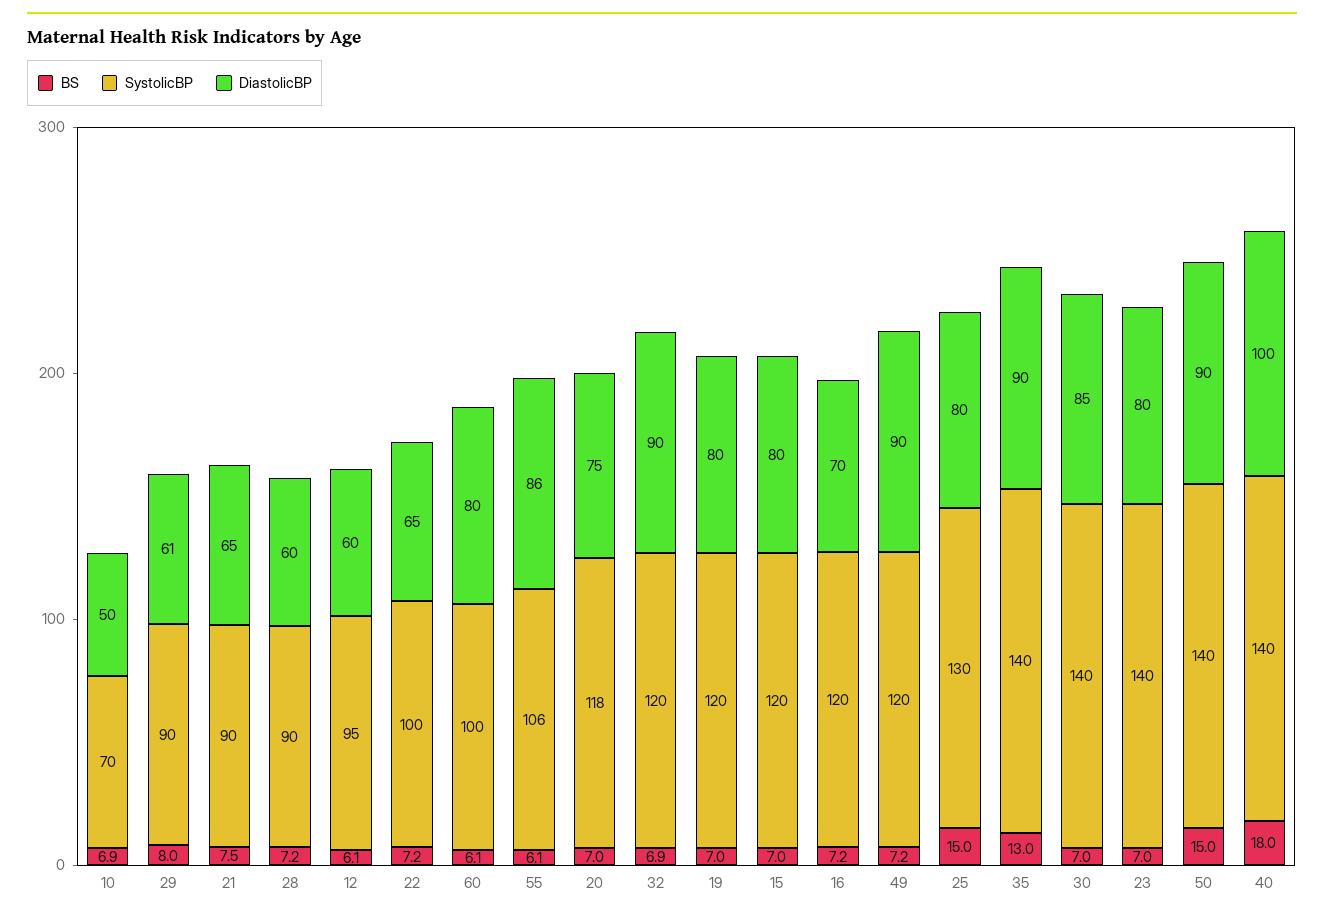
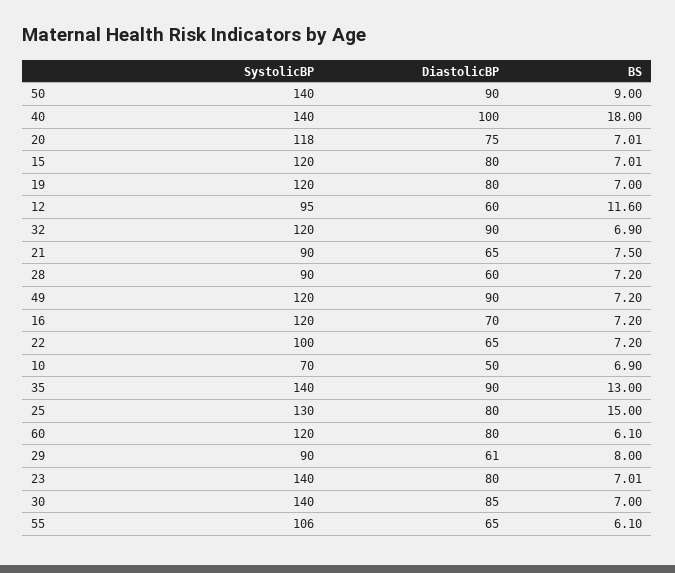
  {
    "BS": {
      "10": 6.9,
      "29": 8,
      "21": 7.5,
      "28": 7.2,
-     "12": 6.1,
+     "12": 11.6,
      "22": 7.2,
      "60": 6.1,
      "55": 6.1,
      "20": 7.01,
      "32": 6.9,
      "19": 7,
      "15": 7.01,
      "16": 7.2,
      "49": 7.2,
      "25": 15,
      "35": 13,
      "30": 7,
      "23": 7.01,
-     "50": 15,
+     "50": 9,
      "40": 18
    },
    "SystolicBP": {
      "10": 70,
      "29": 90,
      "21": 90,
      "28": 90,
      "12": 95,
      "22": 100,
-     "60": 100,
+     "60": 120,
      "55": 106,
      "20": 118,
      "32": 120,
      "19": 120,
      "15": 120,
      "16": 120,
      "49": 120,
      "25": 130,
      "35": 140,
      "30": 140,
      "23": 140,
      "50": 140,
      "40": 140
    },
    "DiastolicBP": {
      "10": 50,
      "29": 61,
      "21": 65,
      "28": 60,
      "12": 60,
      "22": 65,
      "60": 80,
-     "55": 86,
+     "55": 65,
      "20": 75,
      "32": 90,
      "19": 80,
      "15": 80,
      "16": 70,
      "49": 90,
      "25": 80,
      "35": 90,
      "30": 85,
      "23": 80,
      "50": 90,
      "40": 100
    }
  }

